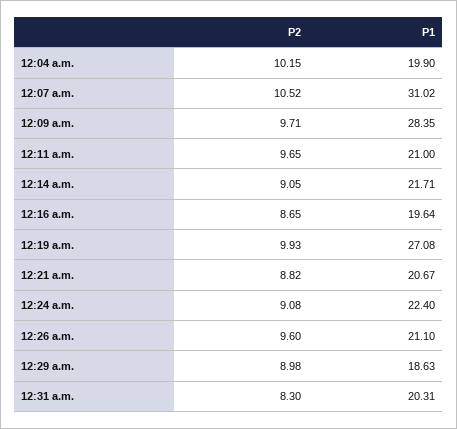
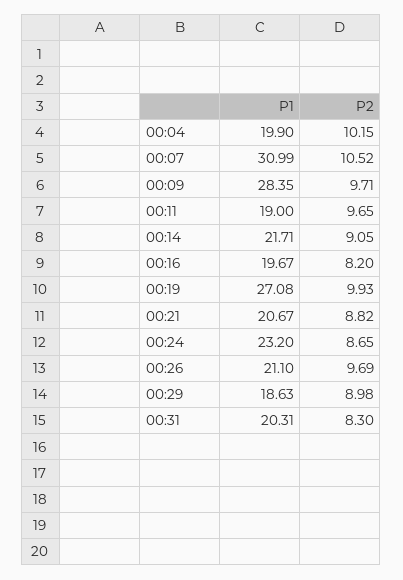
  {
    "P2": {
      "12:04 a.m.": 10.15,
      "12:07 a.m.": 10.52,
      "12:09 a.m.": 9.71,
      "12:11 a.m.": 9.65,
      "12:14 a.m.": 9.05,
-     "12:16 a.m.": 8.65,
+     "12:16 a.m.": 8.2,
      "12:19 a.m.": 9.93,
      "12:21 a.m.": 8.82,
-     "12:24 a.m.": 9.08,
+     "12:24 a.m.": 8.65,
-     "12:26 a.m.": 9.6,
+     "12:26 a.m.": 9.69,
      "12:29 a.m.": 8.98,
      "12:31 a.m.": 8.3
    },
    "P1": {
      "12:04 a.m.": 19.9,
-     "12:07 a.m.": 31.02,
+     "12:07 a.m.": 30.99,
      "12:09 a.m.": 28.35,
-     "12:11 a.m.": 21,
+     "12:11 a.m.": 19,
      "12:14 a.m.": 21.71,
-     "12:16 a.m.": 19.64,
+     "12:16 a.m.": 19.67,
      "12:19 a.m.": 27.08,
      "12:21 a.m.": 20.67,
-     "12:24 a.m.": 22.4,
+     "12:24 a.m.": 23.2,
      "12:26 a.m.": 21.1,
      "12:29 a.m.": 18.63,
      "12:31 a.m.": 20.31
    }
  }

